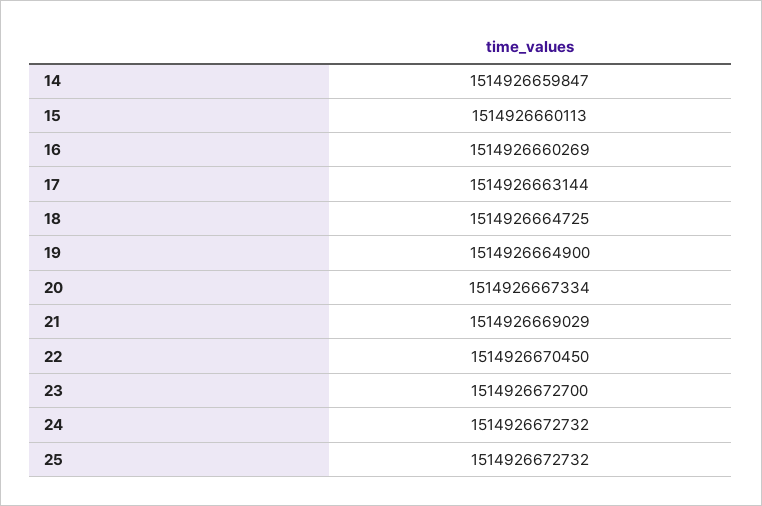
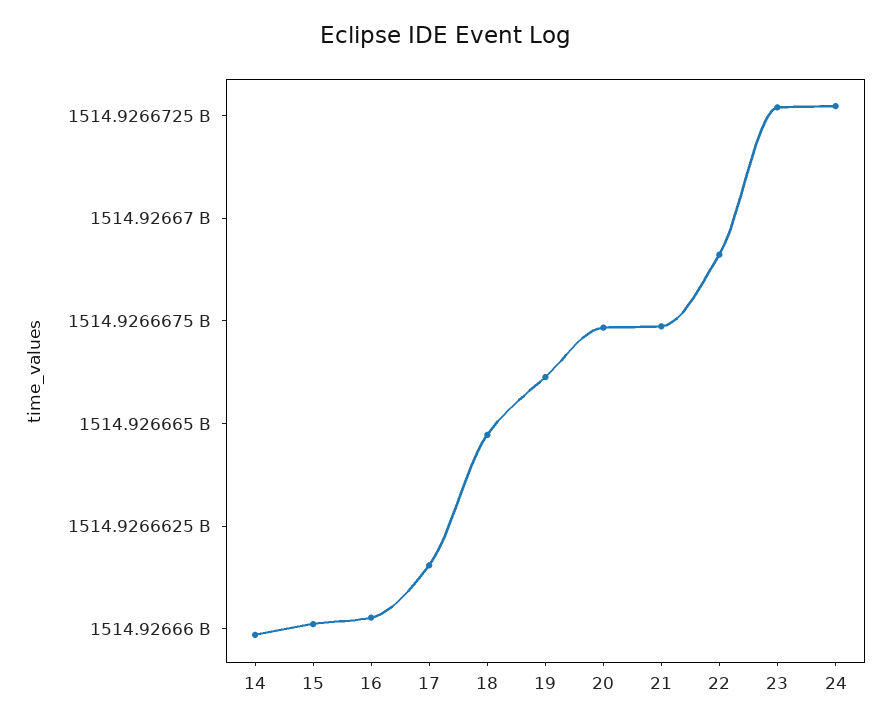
  {
    "14": 1514926659847,
    "15": 1514926660113,
    "16": 1514926660269,
-   "17": 1514926663144,
+   "17": 1514926661500,
    "18": 1514926664725,
-   "19": 1514926664900,
+   "19": 1514926666000,
    "20": 1514926667334,
-   "21": 1514926669029,
+   "21": 1514926667500,
-   "22": 1514926670450,
+   "22": 1514926669000,
    "23": 1514926672700,
-   "24": 1514926672732,
+   "24": 1514926672732
-   "25": 1514926672732
  }

